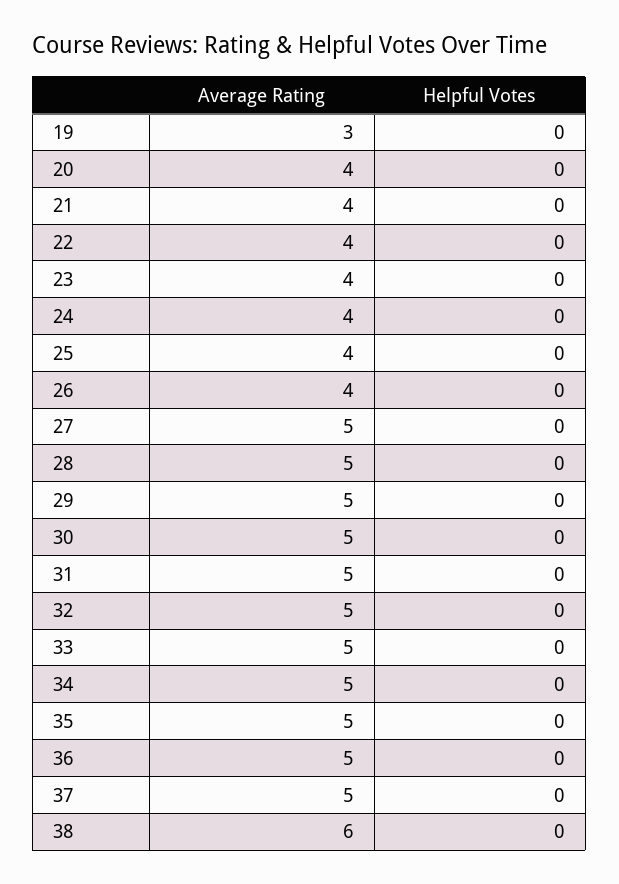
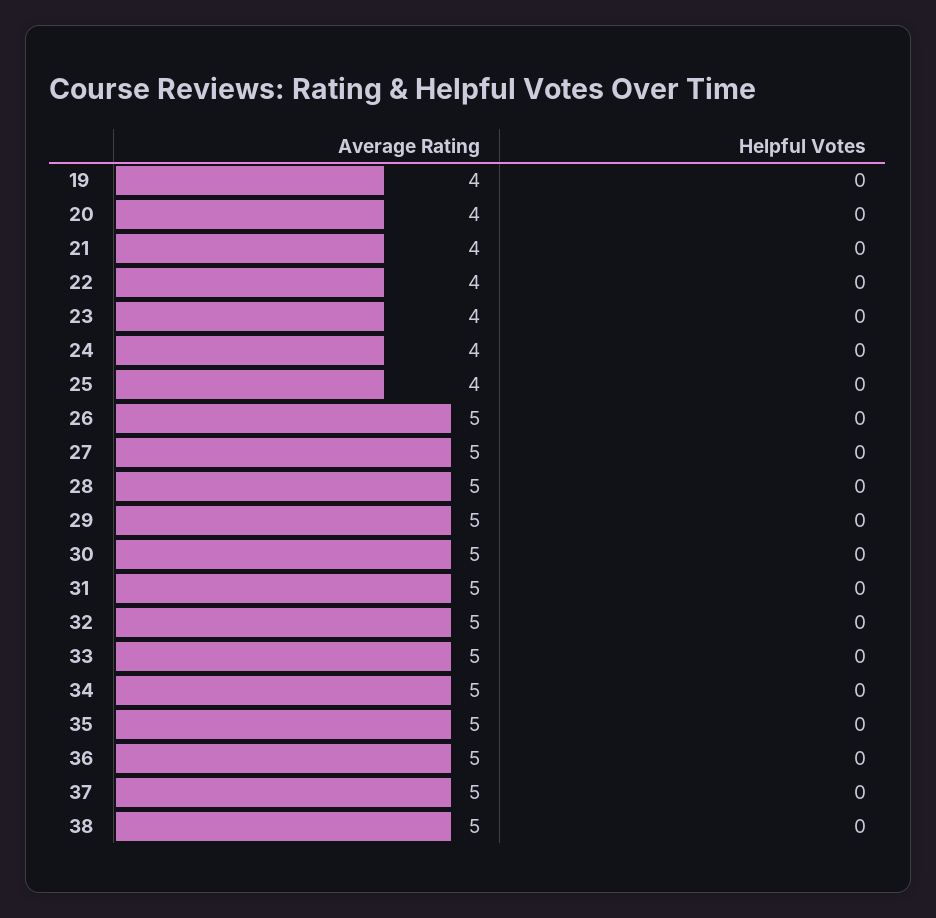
  {
    "Average Rating": {
-     "19": 3,
+     "19": 4,
      "20": 4,
      "21": 4,
      "22": 4,
      "23": 4,
      "24": 4,
      "25": 4,
-     "26": 4,
+     "26": 5,
      "27": 5,
      "28": 5,
      "29": 5,
      "30": 5,
      "31": 5,
      "32": 5,
      "33": 5,
      "34": 5,
      "35": 5,
      "36": 5,
      "37": 5,
-     "38": 6
+     "38": 5
    },
    "Helpful Votes": {
      "19": 0,
      "20": 0,
      "21": 0,
      "22": 0,
      "23": 0,
      "24": 0,
      "25": 0,
      "26": 0,
      "27": 0,
      "28": 0,
      "29": 0,
      "30": 0,
      "31": 0,
      "32": 0,
      "33": 0,
      "34": 0,
      "35": 0,
      "36": 0,
      "37": 0,
      "38": 0
    }
  }

